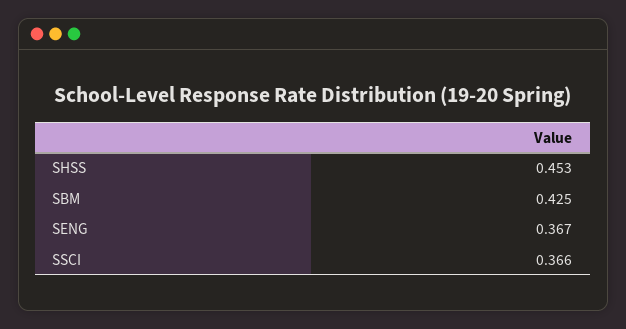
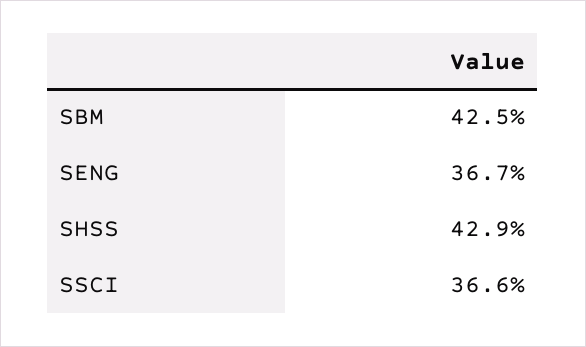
  {
-   "SHSS": 0.453,
+   "SHSS": 0.429,
    "SBM": 0.425,
    "SENG": 0.367,
    "SSCI": 0.366
  }

